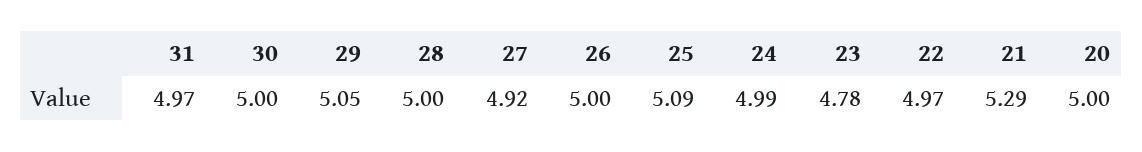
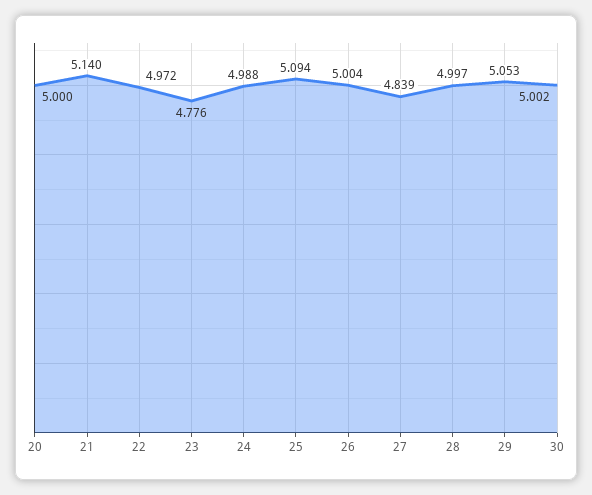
  {
-   "31": 4.97,
    "30": 5.002,
    "29": 5.053,
    "28": 4.997,
-   "27": 4.92,
+   "27": 4.839,
    "26": 5.004,
    "25": 5.094,
    "24": 4.988,
    "23": 4.776,
    "22": 4.972,
-   "21": 5.29,
+   "21": 5.14,
    "20": 5
  }

